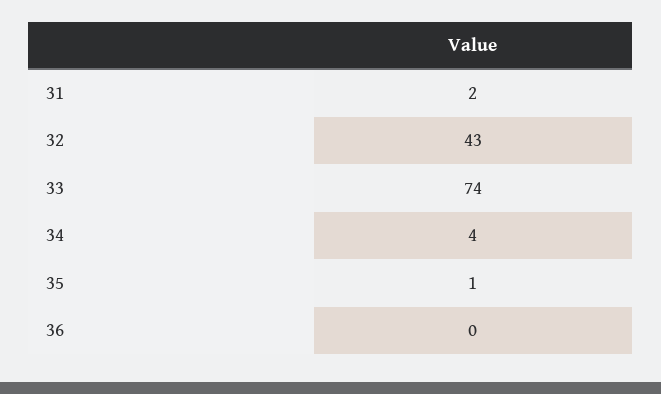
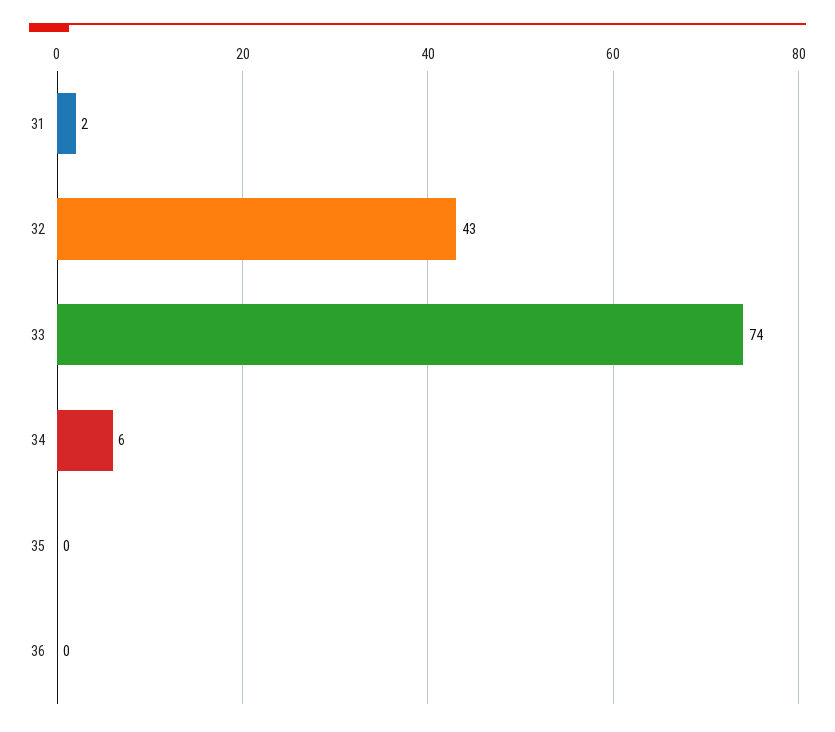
  {
    "31": 2,
    "32": 43,
    "33": 74,
-   "34": 4,
+   "34": 6,
-   "35": 1,
+   "35": 0,
    "36": 0
  }

